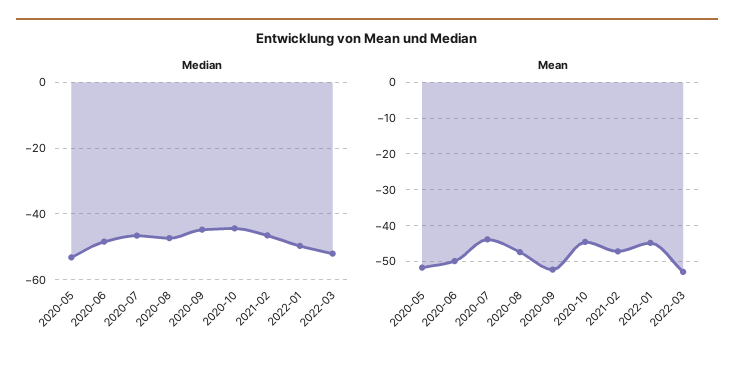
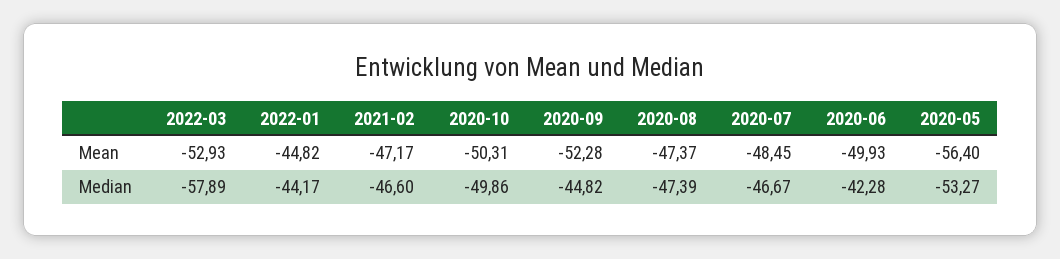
  {
    "Median": {
      "2020-05": -53.27,
-     "2020-06": -48,
+     "2020-06": -42.28,
      "2020-07": -46.67,
      "2020-08": -47.39,
      "2020-09": -44.82,
-     "2020-10": -44,
+     "2020-10": -49.86,
      "2021-02": -46.6,
-     "2022-01": -50,
+     "2022-01": -44.17,
-     "2022-03": -52
+     "2022-03": -57.89
    },
    "Mean": {
-     "2020-05": -52,
+     "2020-05": -56.4,
      "2020-06": -49.93,
-     "2020-07": -44,
+     "2020-07": -48.45,
      "2020-08": -47.37,
      "2020-09": -52.28,
-     "2020-10": -44,
+     "2020-10": -50.31,
      "2021-02": -47.17,
      "2022-01": -44.82,
      "2022-03": -52.93
    }
  }

